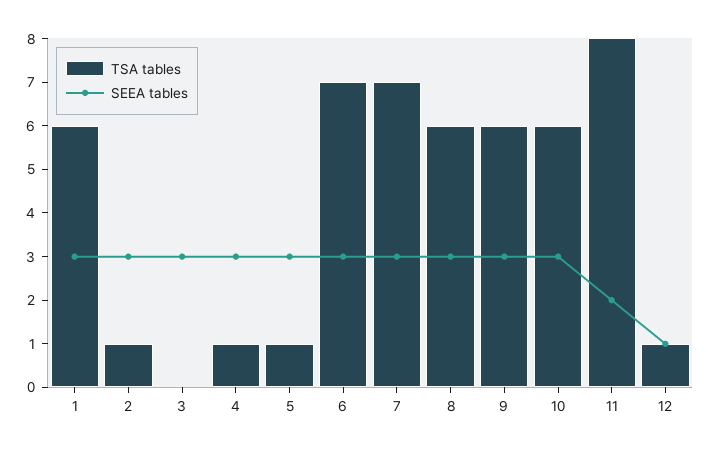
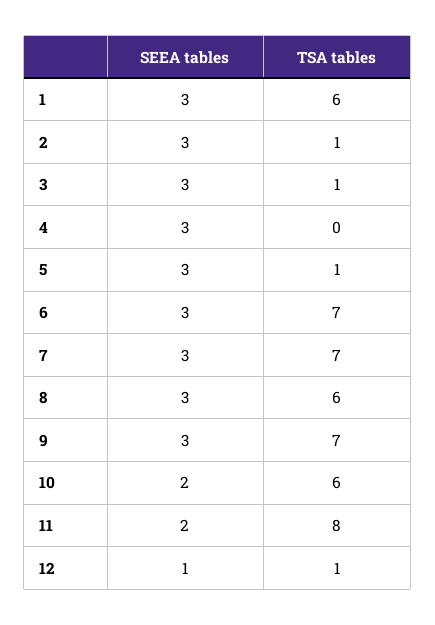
  {
    "TSA tables": {
      "1": 6,
      "2": 1,
-     "3": 0,
+     "3": 1,
-     "4": 1,
+     "4": 0,
      "5": 1,
      "6": 7,
      "7": 7,
      "8": 6,
-     "9": 6,
+     "9": 7,
      "10": 6,
      "11": 8,
      "12": 1
    },
    "SEEA tables": {
      "1": 3,
      "2": 3,
      "3": 3,
      "4": 3,
      "5": 3,
      "6": 3,
      "7": 3,
      "8": 3,
      "9": 3,
-     "10": 3,
+     "10": 2,
      "11": 2,
      "12": 1
    }
  }

